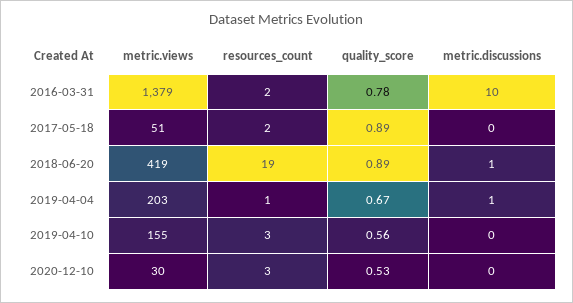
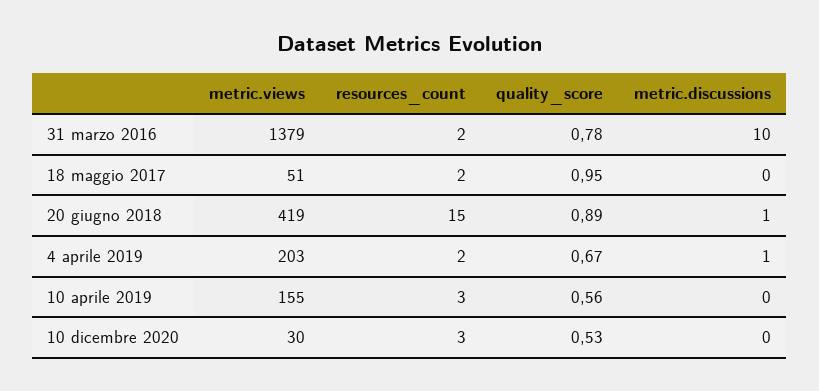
  {
    "metric.views": {
      "2016-03-31": 1379,
      "2017-05-18": 51,
      "2018-06-20": 419,
      "2019-04-04": 203,
      "2019-04-10": 155,
      "2020-12-10": 30
    },
    "resources_count": {
      "2016-03-31": 2,
      "2017-05-18": 2,
-     "2018-06-20": 19,
+     "2018-06-20": 15,
-     "2019-04-04": 1,
+     "2019-04-04": 2,
      "2019-04-10": 3,
      "2020-12-10": 3
    },
    "quality_score": {
      "2016-03-31": 0.78,
-     "2017-05-18": 0.89,
+     "2017-05-18": 0.95,
      "2018-06-20": 0.89,
      "2019-04-04": 0.67,
      "2019-04-10": 0.56,
      "2020-12-10": 0.53
    },
    "metric.discussions": {
      "2016-03-31": 10,
      "2017-05-18": 0,
      "2018-06-20": 1,
      "2019-04-04": 1,
      "2019-04-10": 0,
      "2020-12-10": 0
    }
  }

